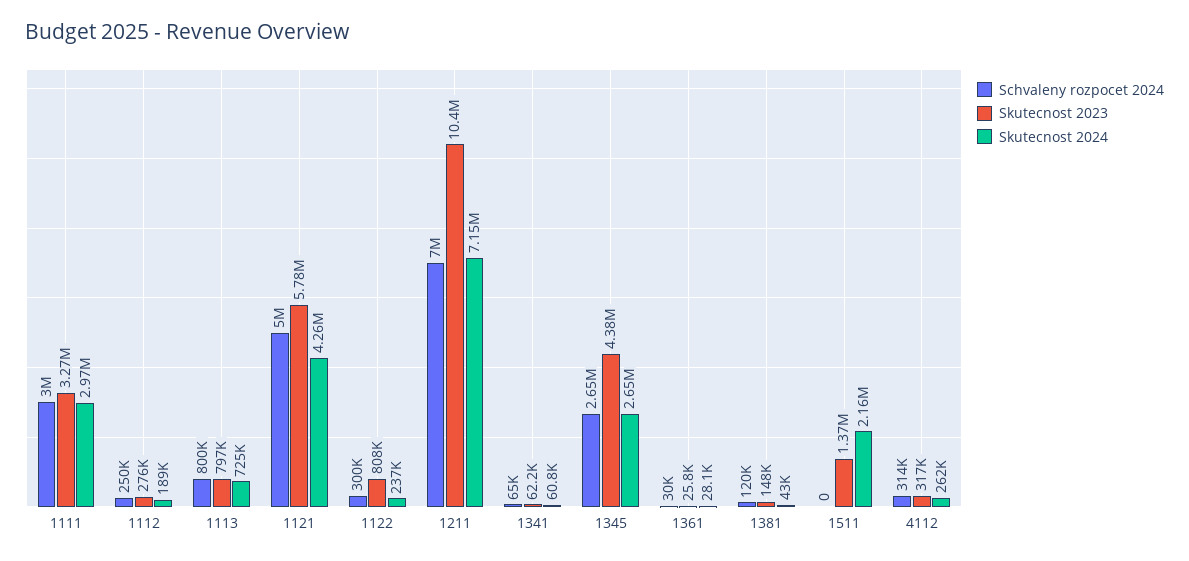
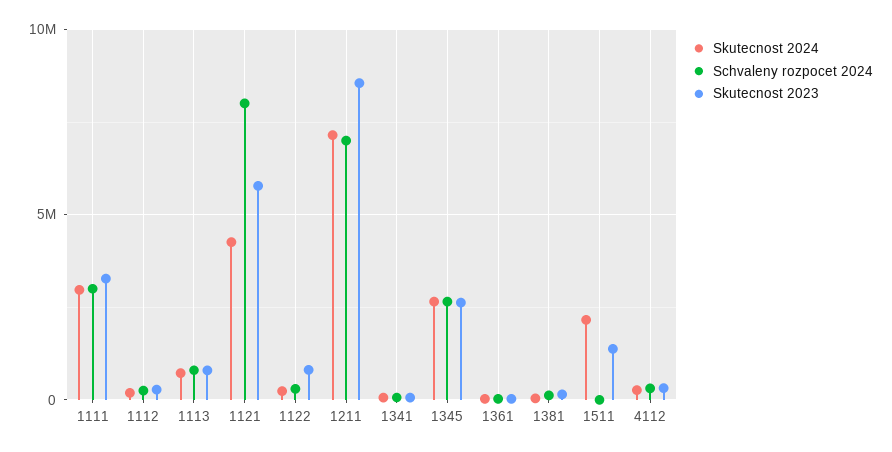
  {
    "Schvaleny rozpocet 2024": {
      "1111": 3000000,
      "1112": 250000,
      "1113": 800000,
-     "1121": 5000000,
+     "1121": 8000000,
      "1122": 300000,
      "1211": 7000000,
      "1341": 65000,
      "1345": 2650000,
      "1361": 30000,
      "1381": 120000,
      "1511": 0,
      "4112": 314000
    },
    "Skutecnost 2023": {
      "1111": 3270000,
      "1112": 276000,
      "1113": 797000,
      "1121": 5780000,
      "1122": 808000,
-     "1211": 10400000,
+     "1211": 8500000,
      "1341": 62200,
-     "1345": 4380000,
+     "1345": 2500000,
      "1361": 25800,
      "1381": 148000,
      "1511": 1370000,
      "4112": 317000
    },
    "Skutecnost 2024": {
      "1111": 2970000,
      "1112": 189000,
      "1113": 725000,
      "1121": 4260000,
      "1122": 237000,
      "1211": 7150000,
      "1341": 60800,
      "1345": 2650000,
      "1361": 28100,
      "1381": 43000,
      "1511": 2160000,
      "4112": 262000
    }
  }

